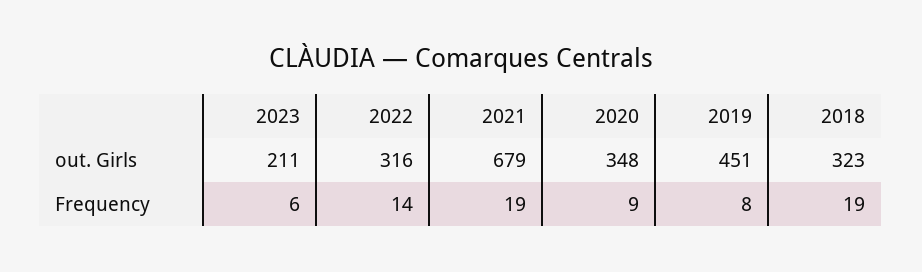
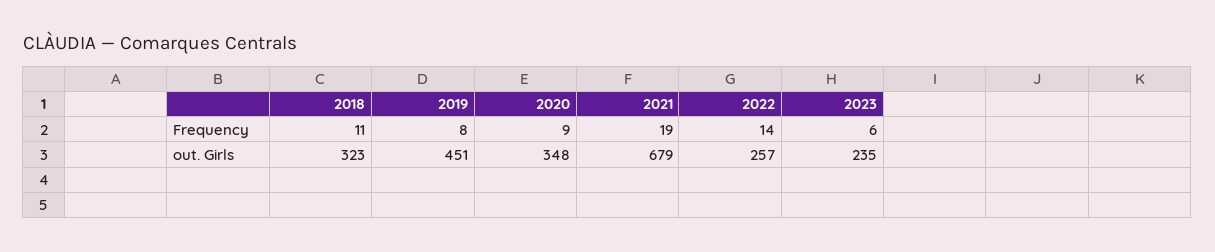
  {
    "2023": {
-     "out. Girls": 211,
+     "out. Girls": 235,
      "Frequency": 6
    },
    "2022": {
-     "out. Girls": 316,
+     "out. Girls": 257,
      "Frequency": 14
    },
    "2021": {
      "out. Girls": 679,
      "Frequency": 19
    },
    "2020": {
      "out. Girls": 348,
      "Frequency": 9
    },
    "2019": {
      "out. Girls": 451,
      "Frequency": 8
    },
    "2018": {
      "out. Girls": 323,
-     "Frequency": 19
+     "Frequency": 11
    }
  }

